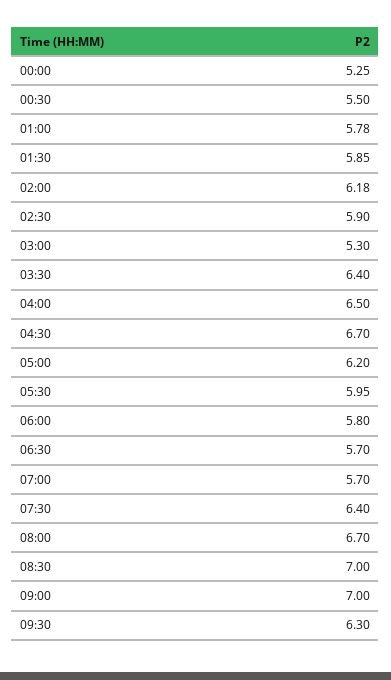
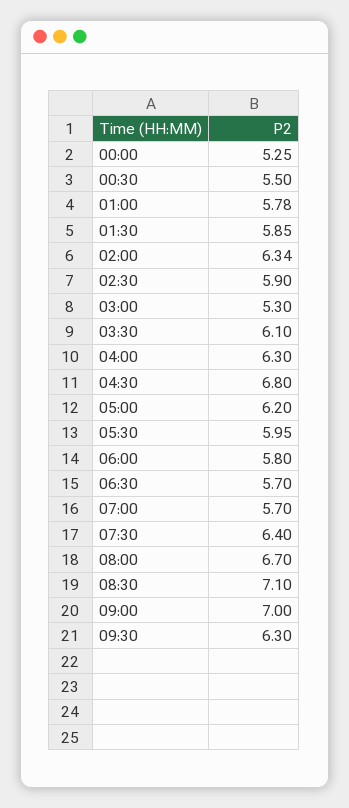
  {
    "00:00": 5.25,
    "00:30": 5.5,
    "01:00": 5.78,
    "01:30": 5.85,
-   "02:00": 6.18,
+   "02:00": 6.34,
    "02:30": 5.9,
    "03:00": 5.3,
-   "03:30": 6.4,
+   "03:30": 6.1,
-   "04:00": 6.5,
+   "04:00": 6.3,
-   "04:30": 6.7,
+   "04:30": 6.8,
    "05:00": 6.2,
    "05:30": 5.95,
    "06:00": 5.8,
    "06:30": 5.7,
    "07:00": 5.7,
    "07:30": 6.4,
    "08:00": 6.7,
-   "08:30": 7,
+   "08:30": 7.1,
    "09:00": 7,
    "09:30": 6.3
  }

